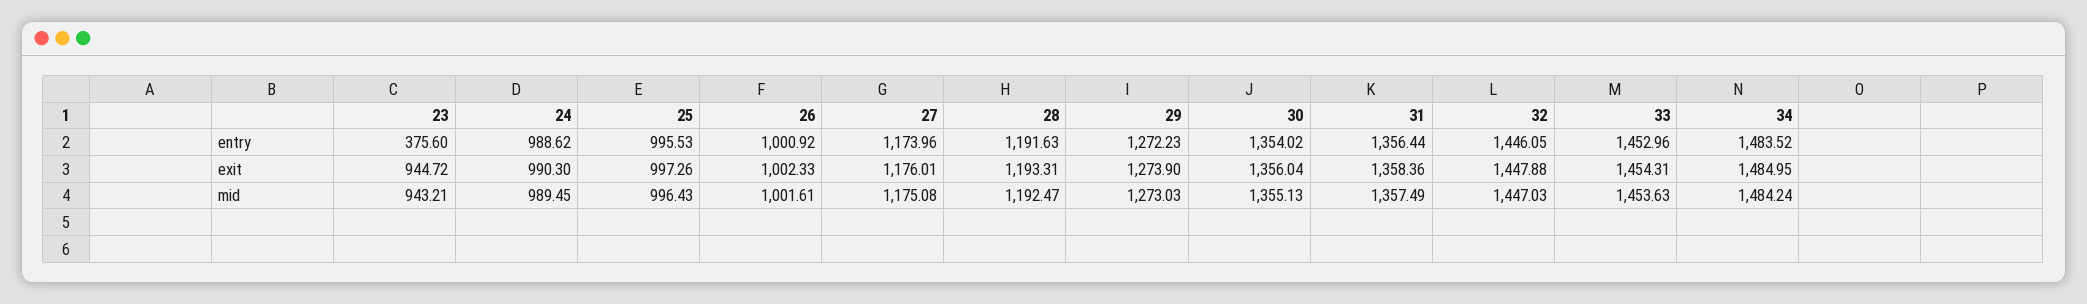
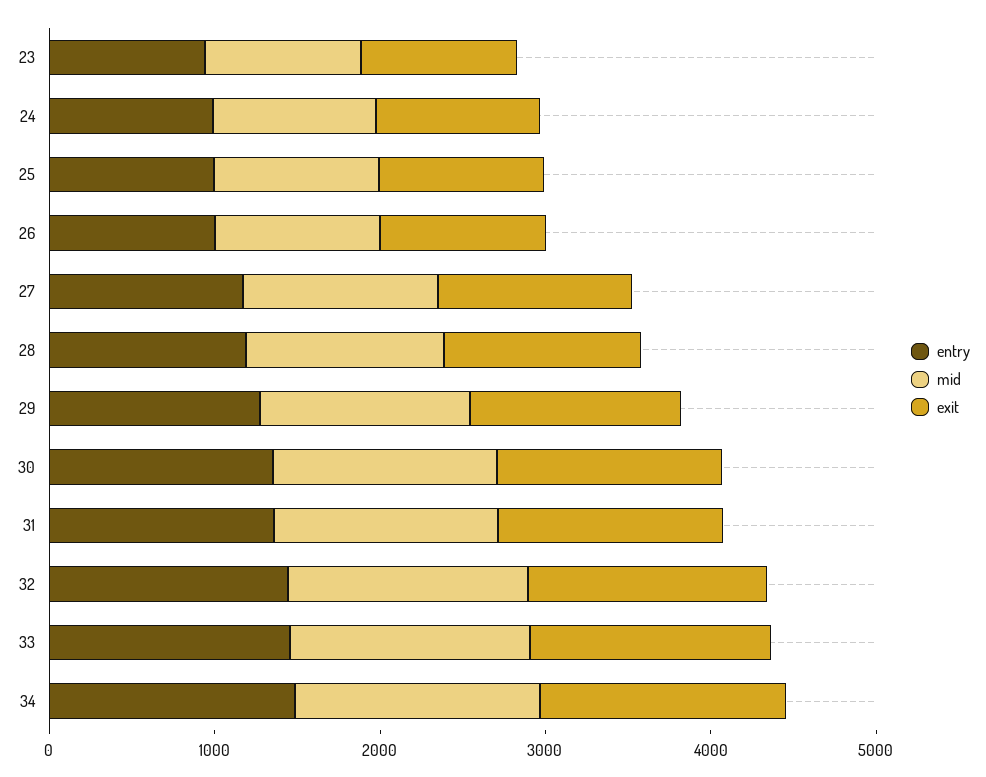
  {
    "entry": {
-     "23": 375.6,
+     "23": 1000,
      "24": 988.62,
      "25": 995.53,
      "26": 1000.92,
      "27": 1173.96,
      "28": 1191.63,
      "29": 1272.23,
      "30": 1354.02,
      "31": 1356.44,
      "32": 1446.05,
      "33": 1452.96,
      "34": 1483.52
    },
    "exit": {
      "23": 944.72,
      "24": 990.3,
      "25": 997.26,
      "26": 1002.33,
      "27": 1176.01,
      "28": 1193.31,
      "29": 1273.9,
      "30": 1356.04,
      "31": 1358.36,
      "32": 1447.88,
      "33": 1454.31,
      "34": 1484.95
    },
    "mid": {
      "23": 943.21,
      "24": 989.45,
      "25": 996.43,
      "26": 1001.61,
      "27": 1175.08,
      "28": 1192.47,
      "29": 1273.03,
      "30": 1355.13,
      "31": 1357.49,
      "32": 1447.03,
      "33": 1453.63,
      "34": 1484.24
    }
  }

